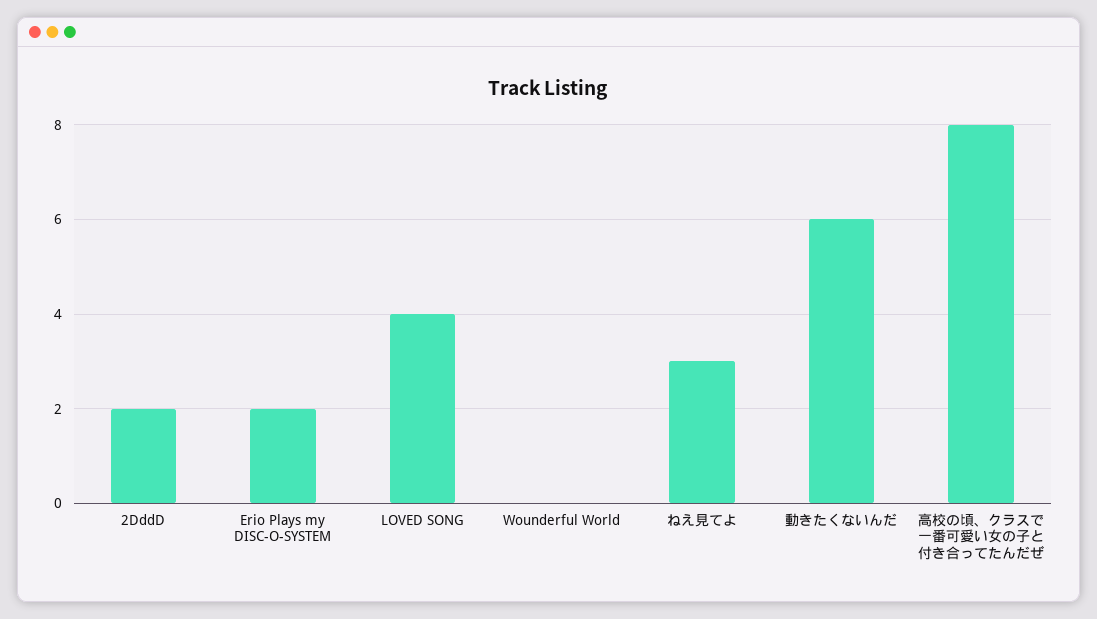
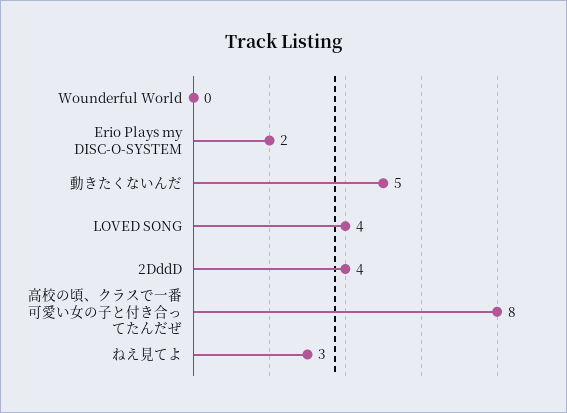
  {
-   "2DddD": 2,
+   "2DddD": 4,
    "Erio Plays my DISC-O-SYSTEM": 2,
    "LOVED SONG": 4,
    "Wounderful World": 0,
    "ねえ見てよ": 3,
-   "動きたくないんだ": 6,
+   "動きたくないんだ": 5,
    "高校の頃、クラスで一番可愛い女の子と付き合ってたんだぜ": 8
  }

